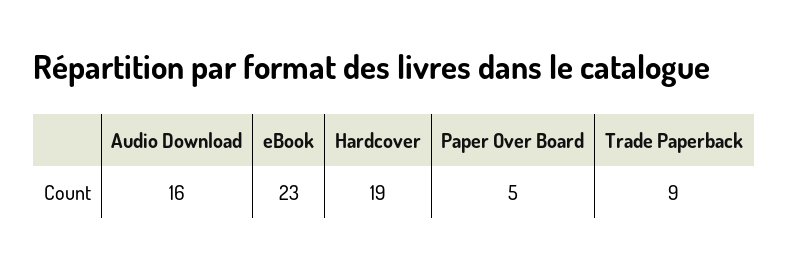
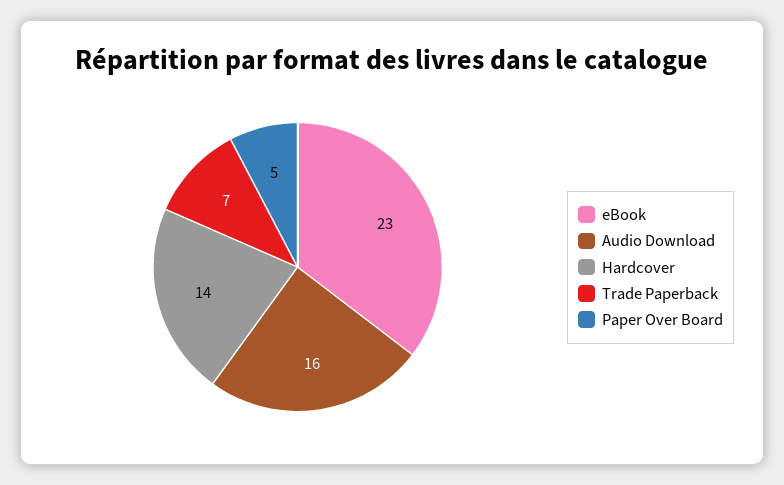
  {
    "Audio Download": 16,
    "eBook": 23,
-   "Hardcover": 19,
+   "Hardcover": 14,
    "Paper Over Board": 5,
-   "Trade Paperback": 9
+   "Trade Paperback": 7
  }

